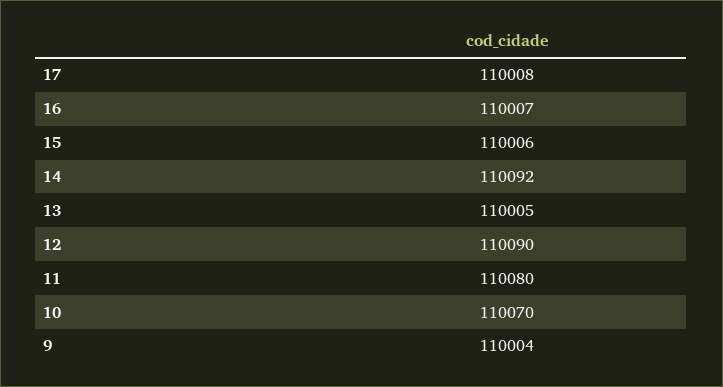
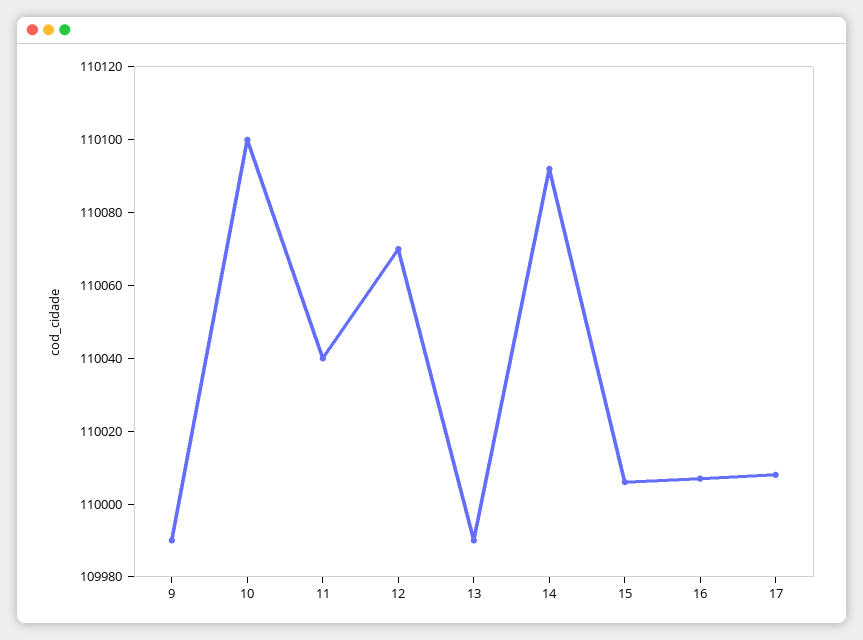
  {
    "17": 110008,
    "16": 110007,
    "15": 110006,
    "14": 110092,
-   "13": 110005,
+   "13": 109990,
-   "12": 110090,
+   "12": 110070,
-   "11": 110080,
+   "11": 110040,
-   "10": 110070,
+   "10": 110100,
-   "9": 110004
+   "9": 109990
  }

